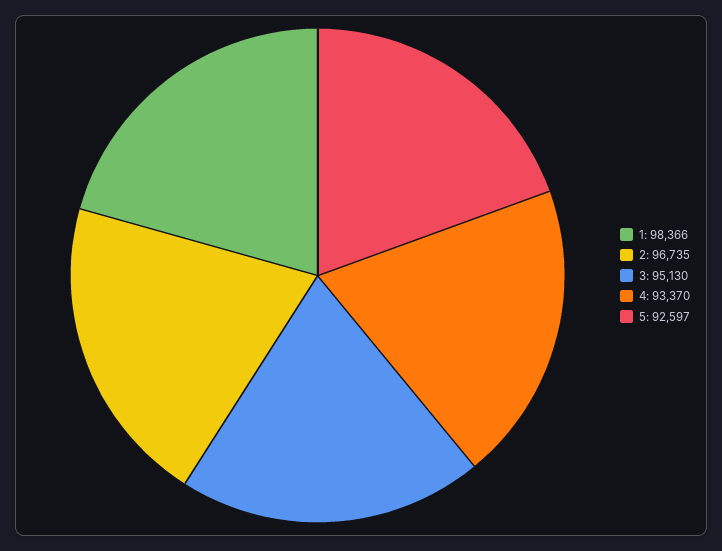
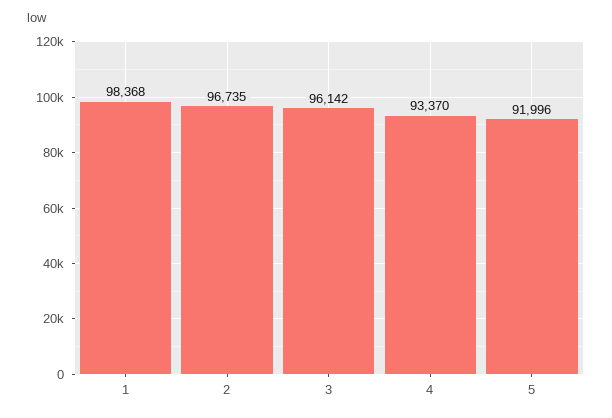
  {
-   "1": 98366,
+   "1": 98368,
    "2": 96735,
-   "3": 95130,
+   "3": 96142,
    "4": 93370,
-   "5": 92597
+   "5": 91996
  }

